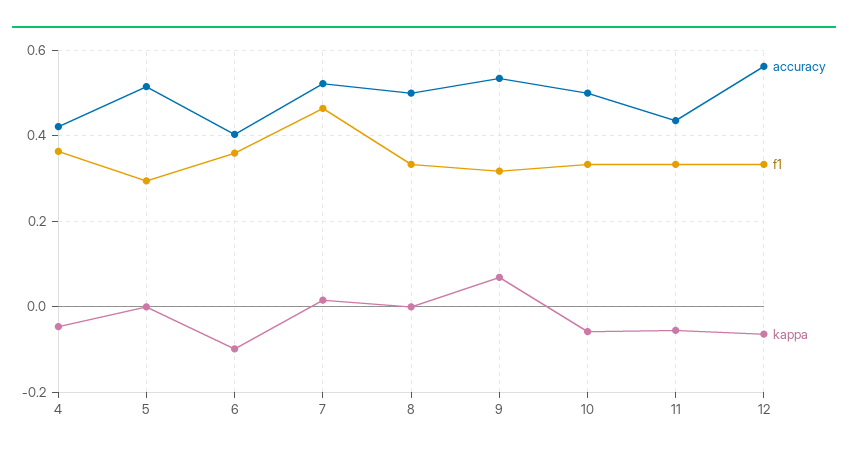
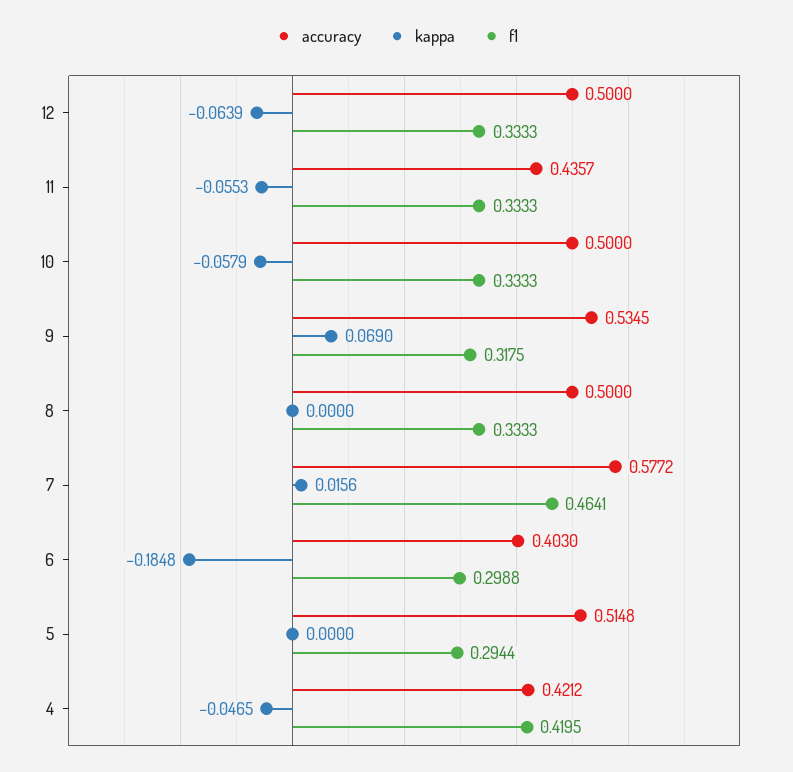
  {
    "accuracy": {
      "4": 0.4212,
      "5": 0.5148,
      "6": 0.403,
-     "7": 0.52,
+     "7": 0.5772,
      "8": 0.5,
      "9": 0.5345,
      "10": 0.5,
      "11": 0.4357,
-     "12": 0.56
+     "12": 0.5
    },
    "f1": {
-     "4": 0.36,
+     "4": 0.4195,
      "5": 0.2944,
-     "6": 0.36,
+     "6": 0.2988,
      "7": 0.4641,
      "8": 0.3333,
      "9": 0.3175,
      "10": 0.3333,
      "11": 0.3333,
      "12": 0.3333
    },
    "kappa": {
      "4": -0.0465,
      "5": 0,
-     "6": -0.1,
+     "6": -0.1848,
      "7": 0.0156,
      "8": 0,
      "9": 0.069,
      "10": -0.0579,
      "11": -0.0553,
      "12": -0.0639
    }
  }

